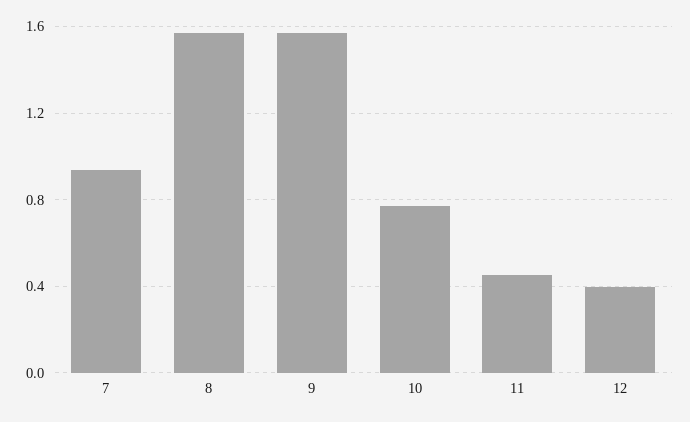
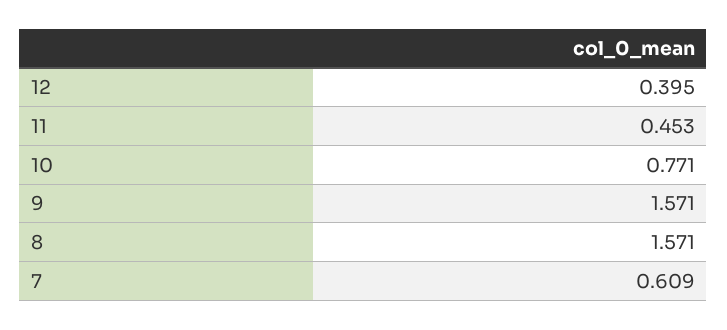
  {
-   "7": 0.95,
+   "7": 0.609,
    "8": 1.571,
    "9": 1.571,
    "10": 0.771,
    "11": 0.453,
    "12": 0.395
  }

